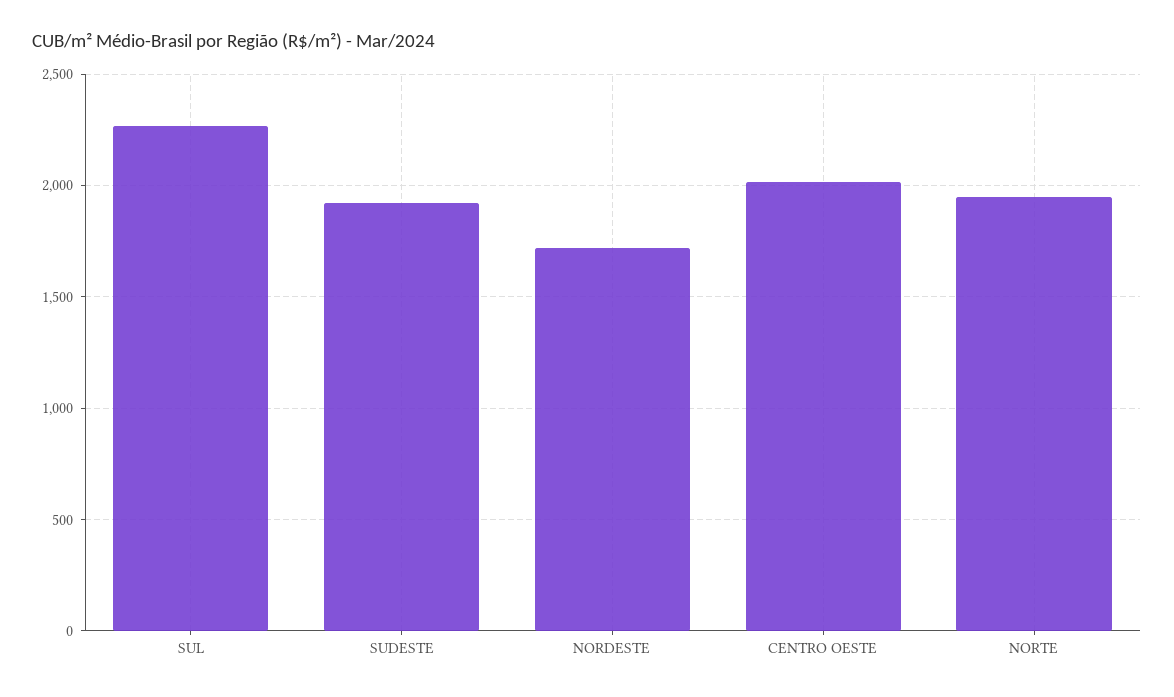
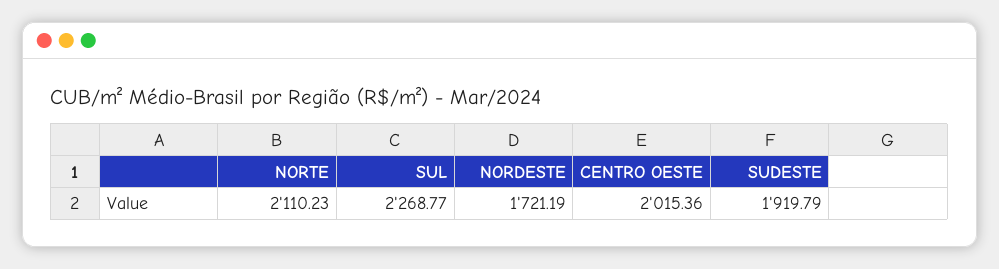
  {
    "SUL": 2268.77,
    "SUDESTE": 1919.79,
    "NORDESTE": 1721.19,
    "CENTRO OESTE": 2015.36,
-   "NORTE": 1950
+   "NORTE": 2110.23
  }

